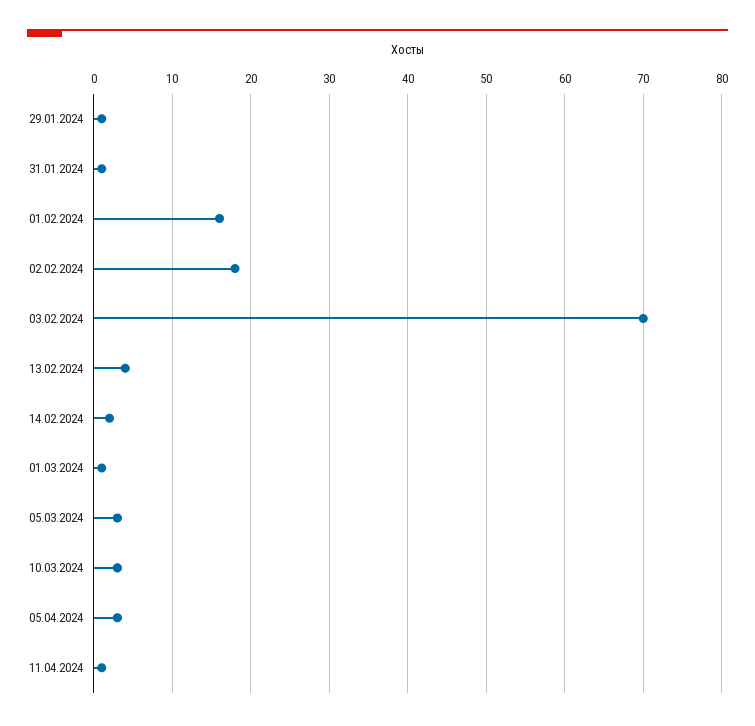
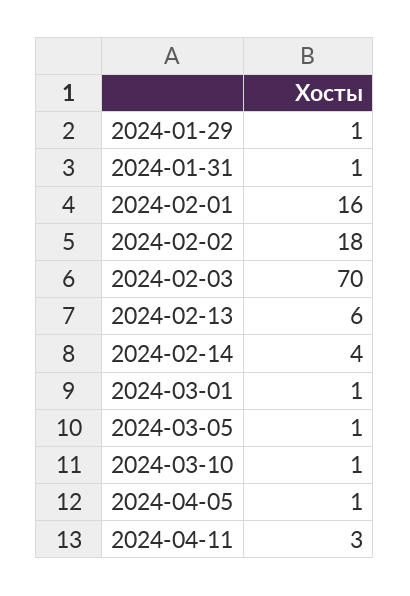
  {
    "29.01.2024": 1,
    "31.01.2024": 1,
    "01.02.2024": 16,
    "02.02.2024": 18,
    "03.02.2024": 70,
-   "13.02.2024": 4,
+   "13.02.2024": 6,
-   "14.02.2024": 2,
+   "14.02.2024": 4,
    "01.03.2024": 1,
-   "05.03.2024": 3,
+   "05.03.2024": 1,
-   "10.03.2024": 3,
+   "10.03.2024": 1,
-   "05.04.2024": 3,
+   "05.04.2024": 1,
-   "11.04.2024": 1
+   "11.04.2024": 3
  }

